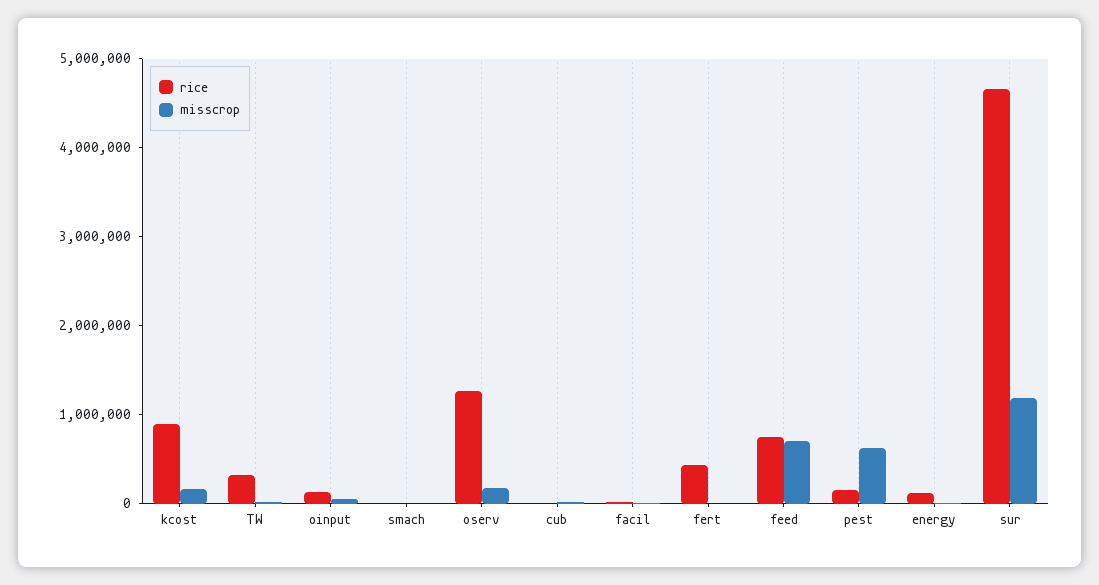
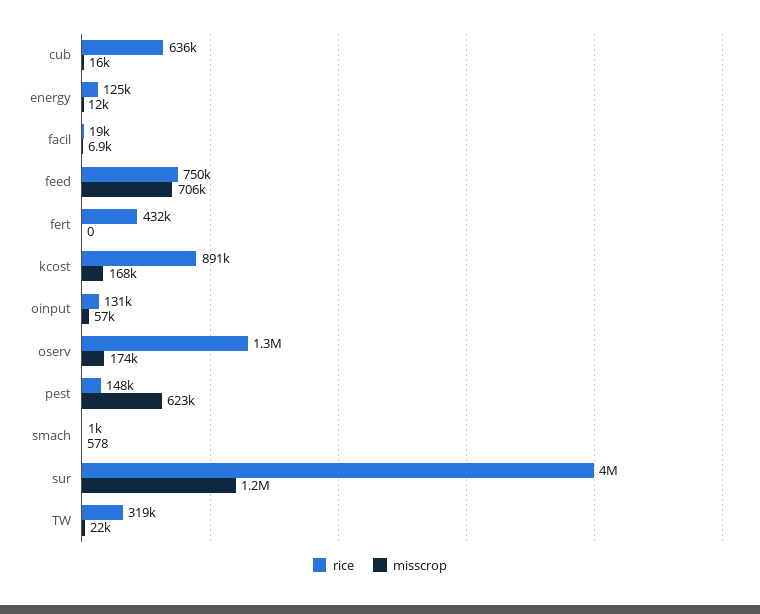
  {
    "rice": {
      "kcost": 891000,
      "TW": 319000,
      "oinput": 131000,
      "smach": 1000,
      "oserv": 1300000,
-     "cub": 0,
+     "cub": 636000,
      "facil": 19000,
      "fert": 432000,
      "feed": 750000,
      "pest": 148000,
      "energy": 125000,
-     "sur": 4600000
+     "sur": 4000000
    },
    "misscrop": {
      "kcost": 168000,
      "TW": 22000,
      "oinput": 57000,
      "smach": 578,
      "oserv": 174000,
      "cub": 16000,
      "facil": 6900,
      "fert": 0,
      "feed": 706000,
      "pest": 623000,
      "energy": 12000,
      "sur": 1200000
    }
  }

